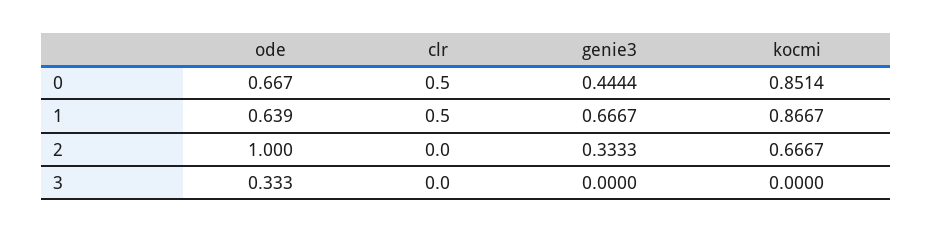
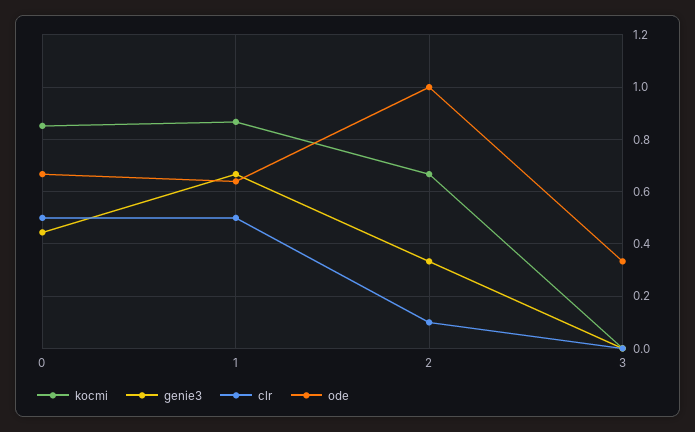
  {
    "ode": {
      "0": 0.667,
      "1": 0.639,
      "2": 1,
      "3": 0.333
    },
    "clr": {
      "0": 0.5,
      "1": 0.5,
-     "2": 0,
+     "2": 0.1,
      "3": 0
    },
    "genie3": {
      "0": 0.4444,
      "1": 0.6667,
      "2": 0.3333,
      "3": 0
    },
    "kocmi": {
      "0": 0.8514,
      "1": 0.8667,
      "2": 0.6667,
      "3": 0
    }
  }

